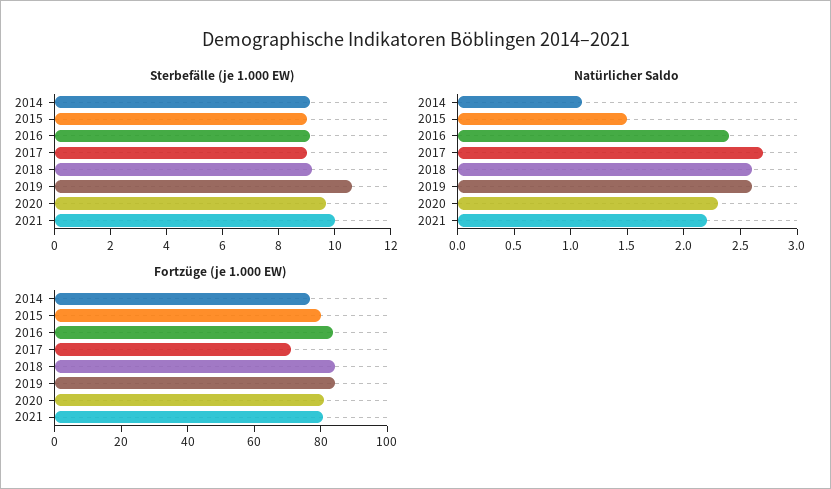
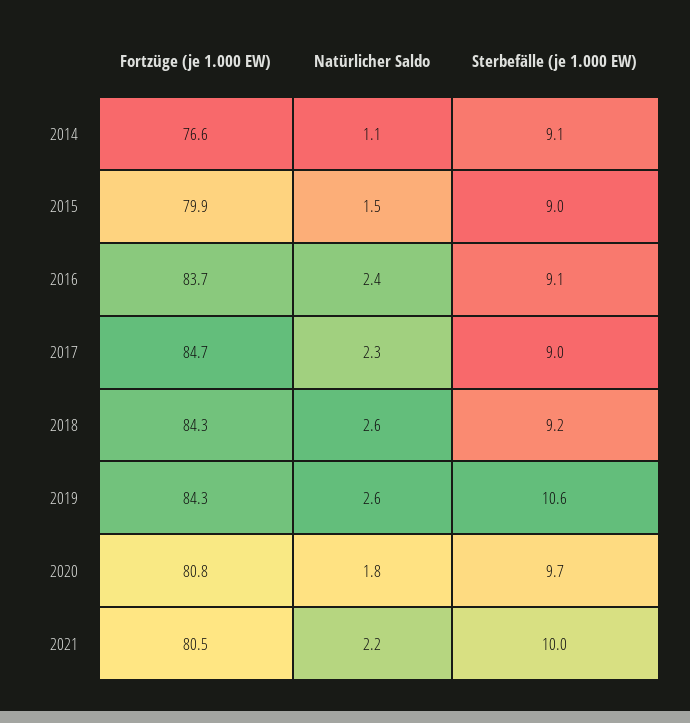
  {
    "Sterbefälle (je 1.000 EW)": {
      "2014": 9.1,
      "2015": 9,
      "2016": 9.1,
      "2017": 9,
      "2018": 9.2,
      "2019": 10.6,
      "2020": 9.7,
      "2021": 10
    },
    "Natürlicher Saldo": {
      "2014": 1.1,
      "2015": 1.5,
      "2016": 2.4,
-     "2017": 2.7,
+     "2017": 2.3,
      "2018": 2.6,
      "2019": 2.6,
-     "2020": 2.3,
+     "2020": 1.8,
      "2021": 2.2
    },
    "Fortzüge (je 1.000 EW)": {
      "2014": 76.6,
      "2015": 79.9,
      "2016": 83.7,
-     "2017": 70,
+     "2017": 84.7,
      "2018": 84.3,
      "2019": 84.3,
      "2020": 80.8,
      "2021": 80.5
    }
  }

